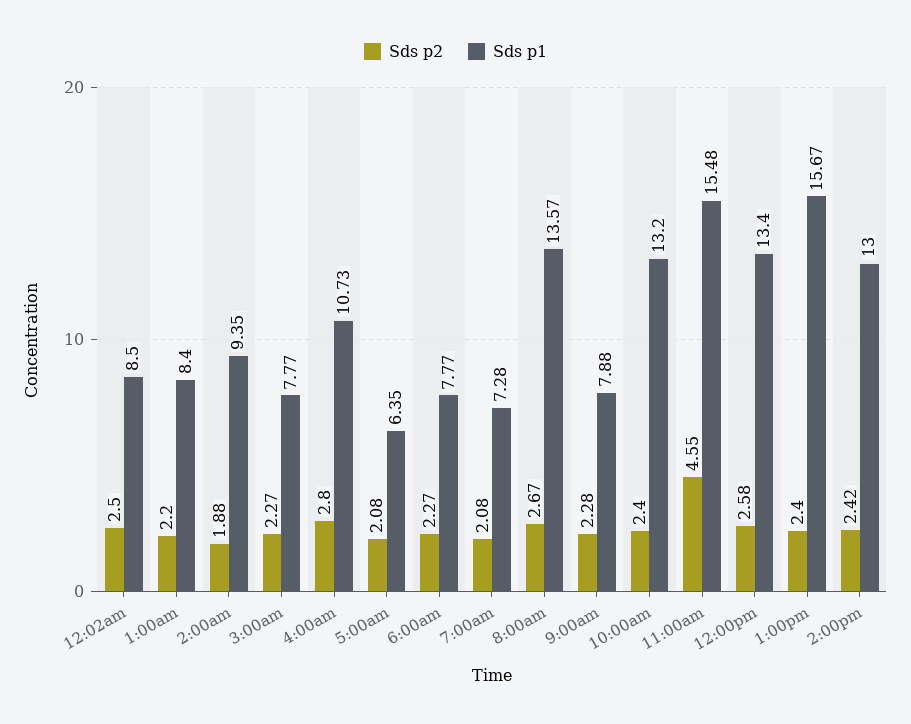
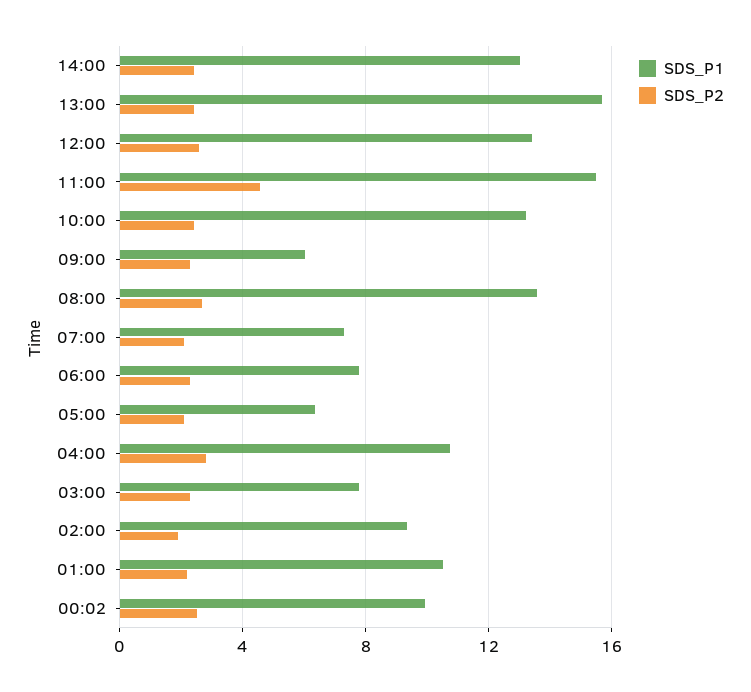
  {
    "Sds p2": {
      "12:02am": 2.5,
      "1:00am": 2.2,
      "2:00am": 1.88,
      "3:00am": 2.27,
      "4:00am": 2.8,
      "5:00am": 2.08,
      "6:00am": 2.27,
      "7:00am": 2.08,
      "8:00am": 2.67,
      "9:00am": 2.28,
      "10:00am": 2.4,
      "11:00am": 4.55,
      "12:00pm": 2.58,
      "1:00pm": 2.4,
      "2:00pm": 2.42
    },
    "Sds p1": {
-     "12:02am": 8.5,
+     "12:02am": 10,
-     "1:00am": 8.4,
+     "1:00am": 10.5,
      "2:00am": 9.35,
      "3:00am": 7.77,
      "4:00am": 10.73,
      "5:00am": 6.35,
      "6:00am": 7.77,
      "7:00am": 7.28,
      "8:00am": 13.57,
-     "9:00am": 7.88,
+     "9:00am": 6,
      "10:00am": 13.2,
      "11:00am": 15.48,
      "12:00pm": 13.4,
      "1:00pm": 15.67,
      "2:00pm": 13
    }
  }

